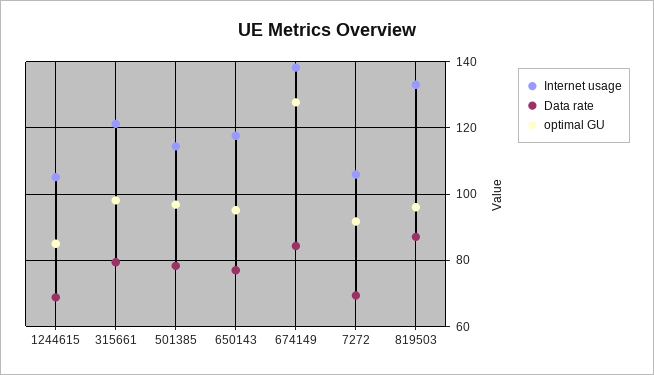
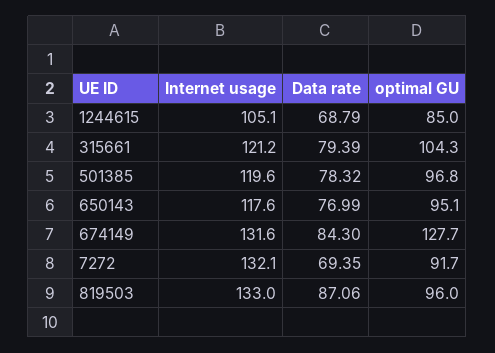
  {
    "Internet usage": {
      "1244615": 105.1,
      "315661": 121.2,
-     "501385": 114,
+     "501385": 119.6,
      "650143": 117.6,
-     "674149": 138,
+     "674149": 131.6,
-     "7272": 106,
+     "7272": 132.1,
      "819503": 133
    },
    "Data rate": {
      "1244615": 68.79,
      "315661": 79.39,
      "501385": 78.32,
      "650143": 76.99,
      "674149": 84.3,
      "7272": 69.35,
      "819503": 87.06
    },
    "optimal GU": {
      "1244615": 85,
-     "315661": 98,
+     "315661": 104.3,
      "501385": 96.8,
      "650143": 95.1,
      "674149": 127.7,
      "7272": 91.7,
      "819503": 96
    }
  }

